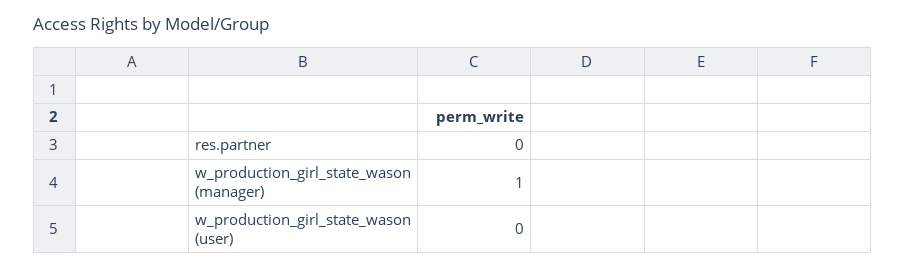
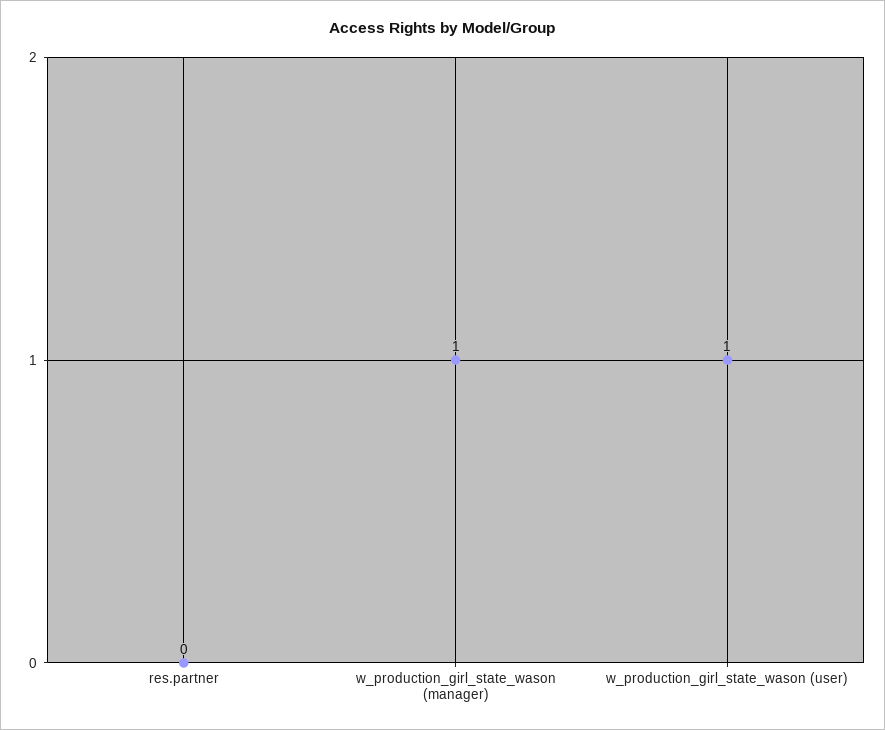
  {
    "res.partner": 0,
    "w_production_girl_state_wason (manager)": 1,
-   "w_production_girl_state_wason (user)": 0
+   "w_production_girl_state_wason (user)": 1
  }

